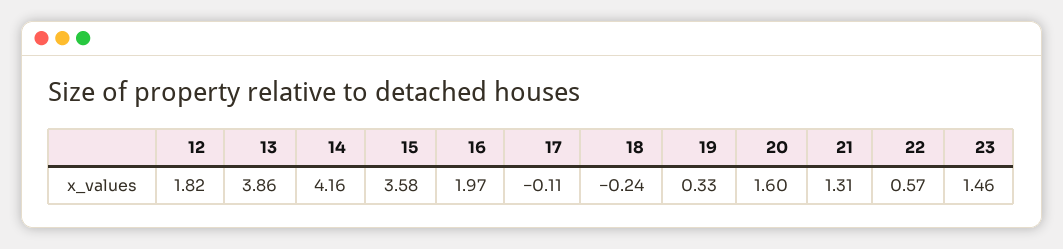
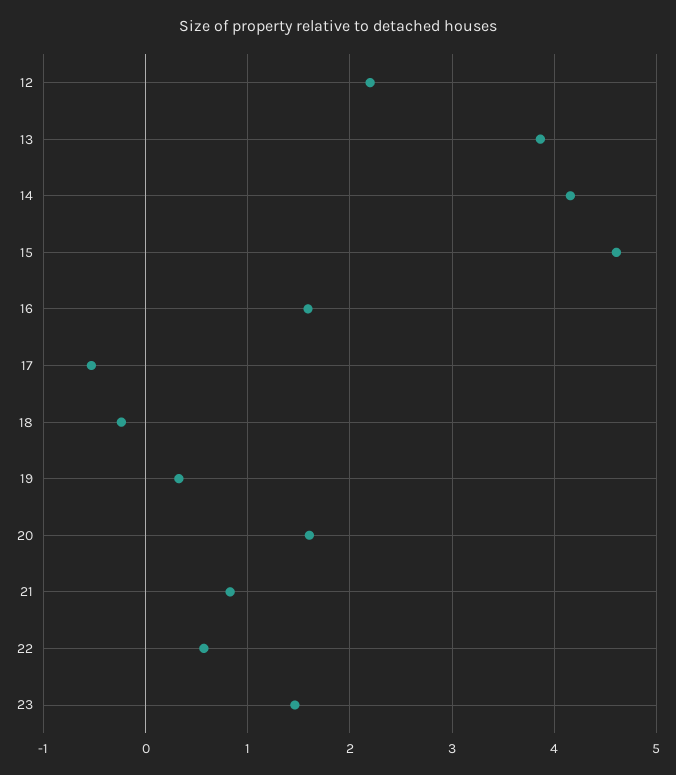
  {
-   "12": 1.82,
+   "12": 2.2,
    "13": 3.86,
    "14": 4.16,
-   "15": 3.58,
+   "15": 4.6,
-   "16": 1.97,
+   "16": 1.6,
-   "17": -0.11,
+   "17": -0.5,
    "18": -0.24,
    "19": 0.33,
    "20": 1.6,
-   "21": 1.31,
+   "21": 0.8,
    "22": 0.57,
    "23": 1.46
  }

